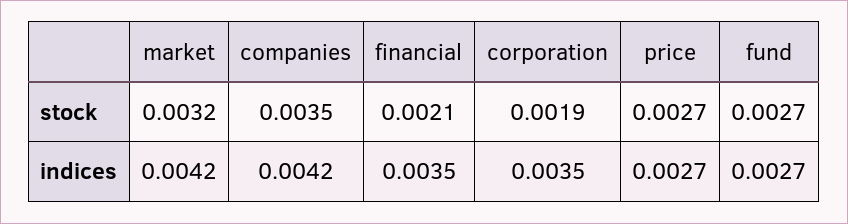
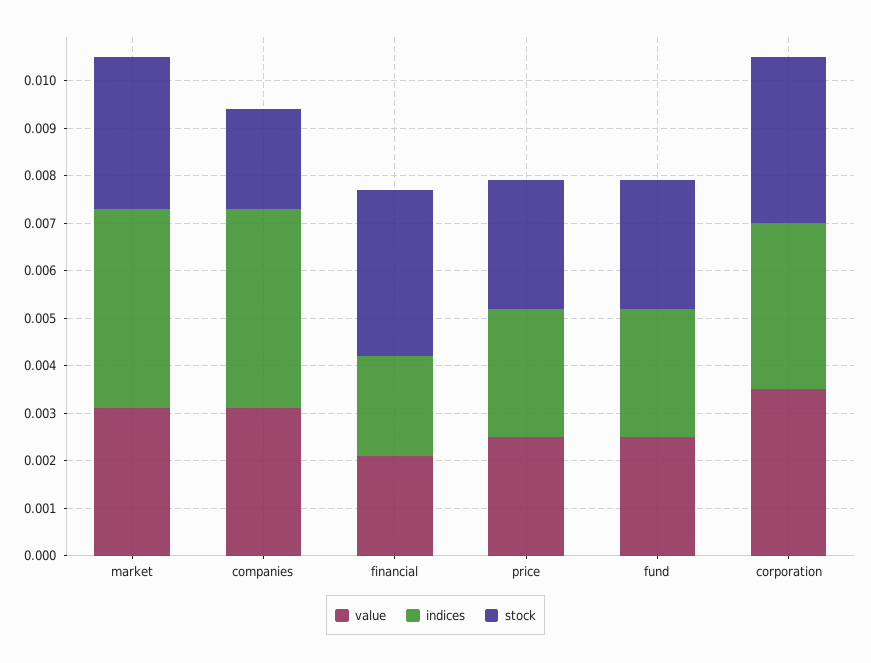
  {
    "stock": {
      "market": 0.0032,
-     "companies": 0.0035,
+     "companies": 0.002,
-     "financial": 0.0021,
+     "financial": 0.0035,
-     "corporation": 0.0019,
+     "corporation": 0.0035,
      "price": 0.0027,
      "fund": 0.0027
    },
    "indices": {
      "market": 0.0042,
      "companies": 0.0042,
-     "financial": 0.0035,
+     "financial": 0.002,
      "corporation": 0.0035,
      "price": 0.0027,
      "fund": 0.0027
-   }
+   },
+   "value": {
+     "market": 0.003,
+     "companies": 0.003,
+     "financial": 0.002,
+     "price": 0.0025,
+     "fund": 0.0025,
+     "corporation": 0.0035
+   }
  }

